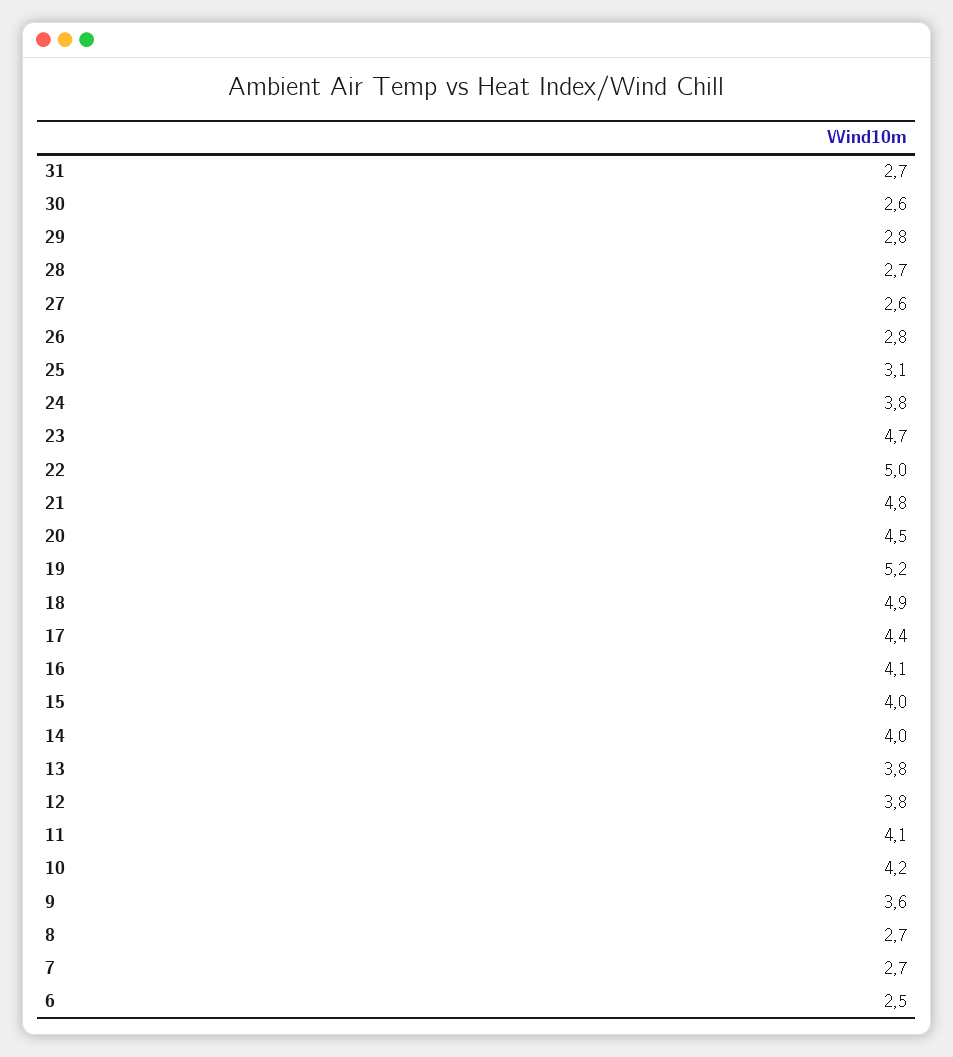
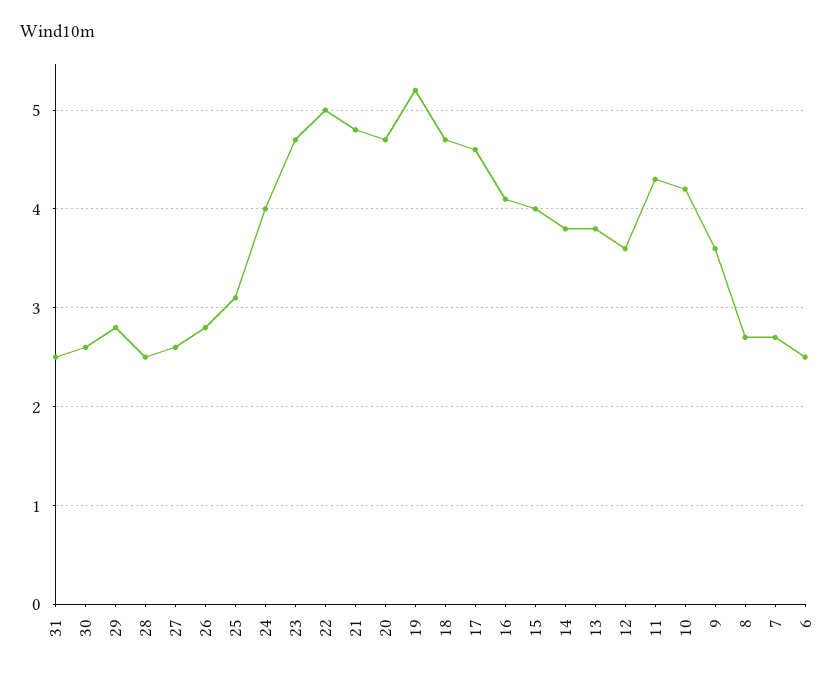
  {
-   "31": 2.7,
+   "31": 2.5,
    "30": 2.6,
    "29": 2.8,
-   "28": 2.7,
+   "28": 2.5,
    "27": 2.6,
    "26": 2.8,
    "25": 3.1,
-   "24": 3.8,
+   "24": 4,
    "23": 4.7,
    "22": 5,
    "21": 4.8,
-   "20": 4.5,
+   "20": 4.7,
    "19": 5.2,
-   "18": 4.9,
+   "18": 4.7,
-   "17": 4.4,
+   "17": 4.6,
    "16": 4.1,
    "15": 4,
-   "14": 4,
+   "14": 3.8,
    "13": 3.8,
-   "12": 3.8,
+   "12": 3.6,
-   "11": 4.1,
+   "11": 4.3,
    "10": 4.2,
    "9": 3.6,
    "8": 2.7,
    "7": 2.7,
    "6": 2.5
  }

